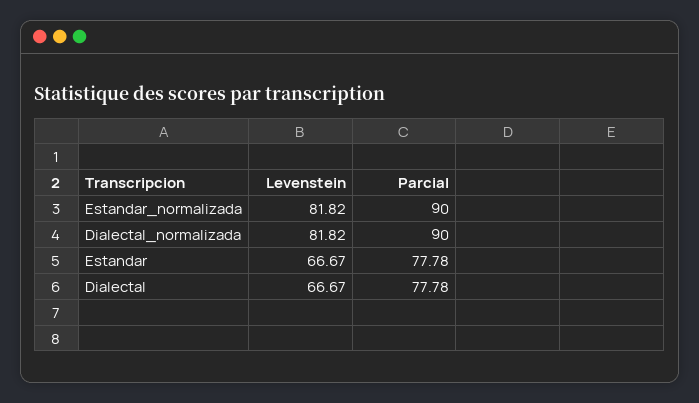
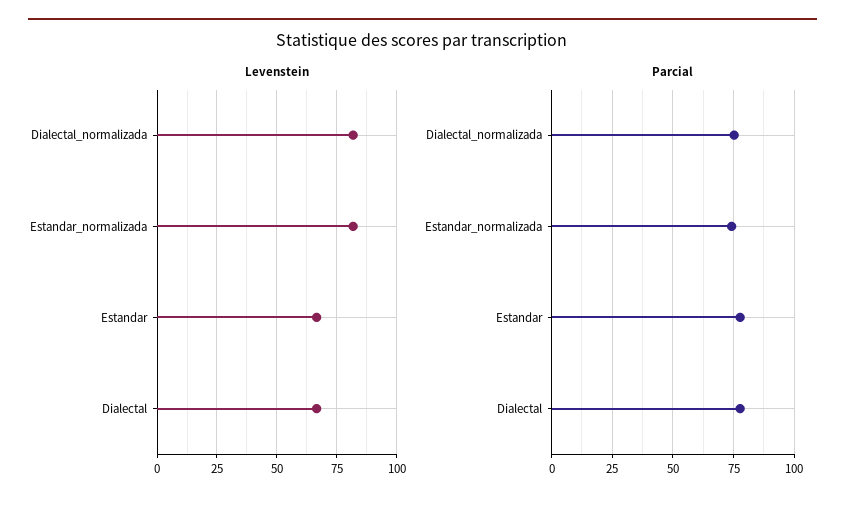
  {
    "Levenstein": {
      "Estandar_normalizada": 81.82,
      "Dialectal_normalizada": 81.82,
      "Estandar": 66.67,
      "Dialectal": 66.67
    },
    "Parcial": {
-     "Estandar_normalizada": 90,
+     "Estandar_normalizada": 75,
-     "Dialectal_normalizada": 90,
+     "Dialectal_normalizada": 75,
      "Estandar": 77.78,
      "Dialectal": 77.78
    }
  }

